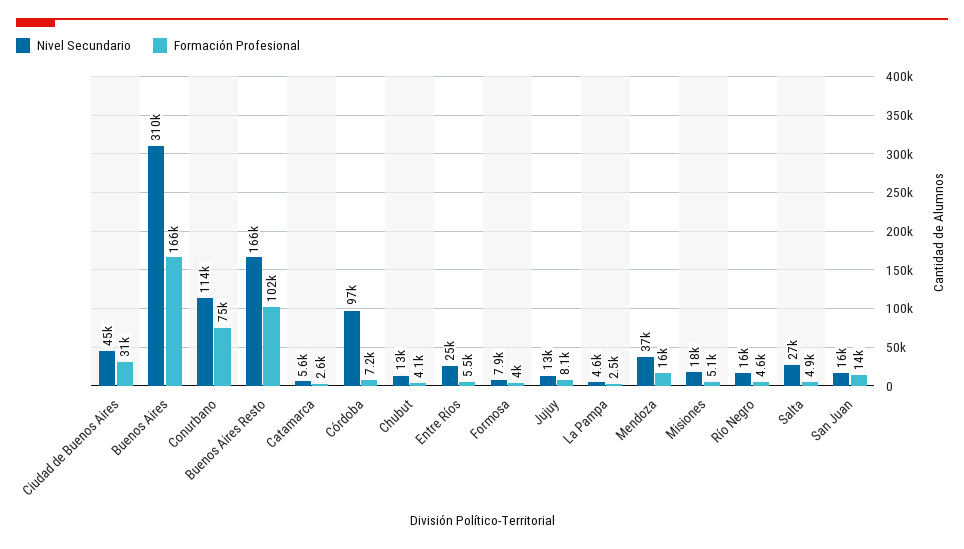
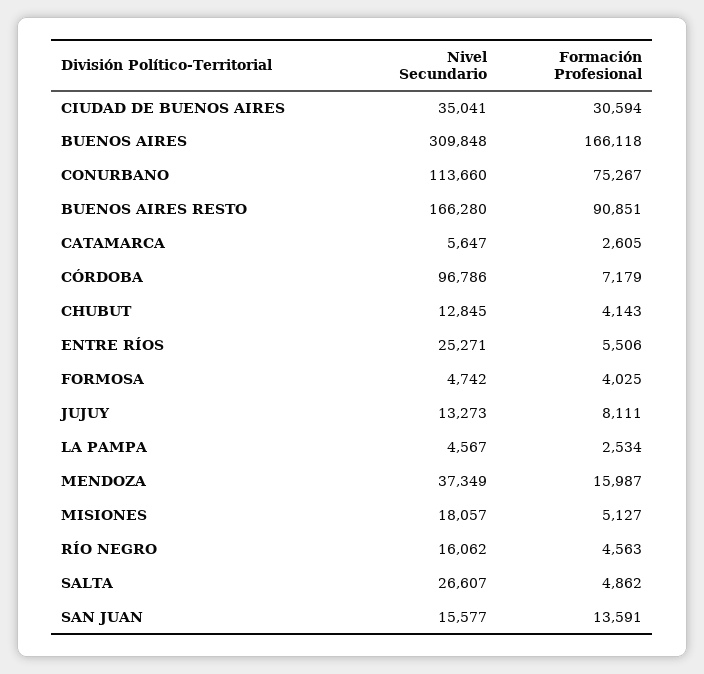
  {
    "Nivel Secundario": {
-     "Ciudad de Buenos Aires": 45000,
+     "Ciudad de Buenos Aires": 35041,
      "Buenos Aires": 309848,
      "Conurbano": 113660,
      "Buenos Aires Resto": 166280,
      "Catamarca": 5647,
      "Córdoba": 96786,
      "Chubut": 12845,
      "Entre Ríos": 25271,
-     "Formosa": 7900,
+     "Formosa": 4742,
      "Jujuy": 13273,
      "La Pampa": 4567,
      "Mendoza": 37349,
      "Misiones": 18057,
      "Río Negro": 16062,
      "Salta": 26607,
      "San Juan": 15577
    },
    "Formación Profesional": {
      "Ciudad de Buenos Aires": 30594,
      "Buenos Aires": 166118,
      "Conurbano": 75267,
-     "Buenos Aires Resto": 102000,
+     "Buenos Aires Resto": 90851,
      "Catamarca": 2605,
      "Córdoba": 7179,
      "Chubut": 4143,
      "Entre Ríos": 5506,
      "Formosa": 4025,
      "Jujuy": 8111,
      "La Pampa": 2534,
      "Mendoza": 15987,
      "Misiones": 5127,
      "Río Negro": 4563,
      "Salta": 4862,
      "San Juan": 13591
    }
  }

